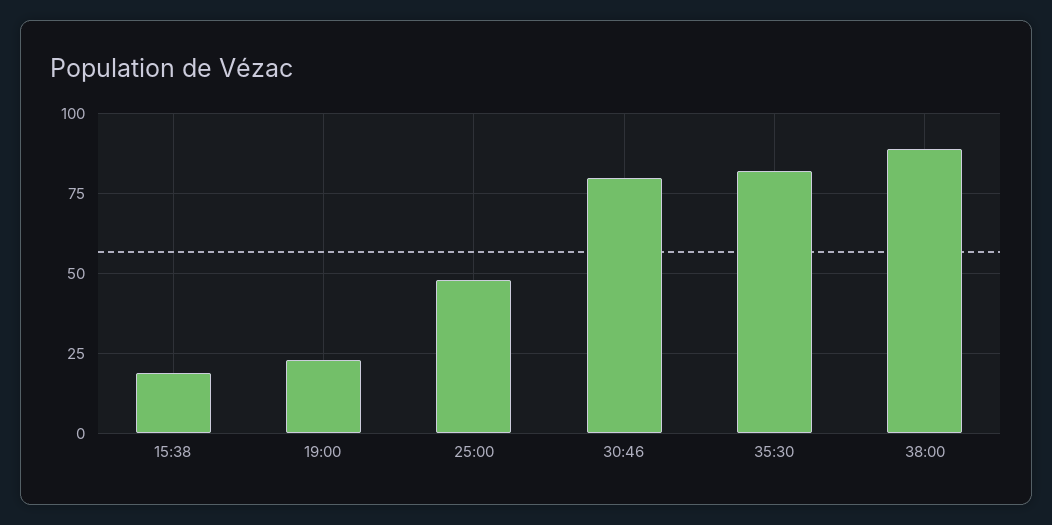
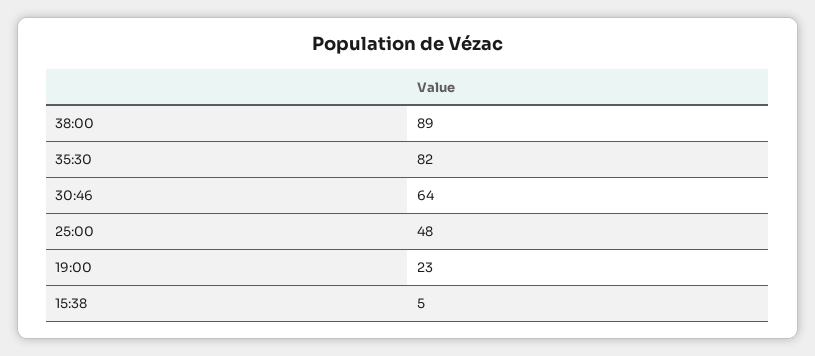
  {
-   "15:38": 20,
+   "15:38": 5,
    "19:00": 23,
    "25:00": 48,
-   "30:46": 80,
+   "30:46": 64,
    "35:30": 82,
    "38:00": 89
  }

